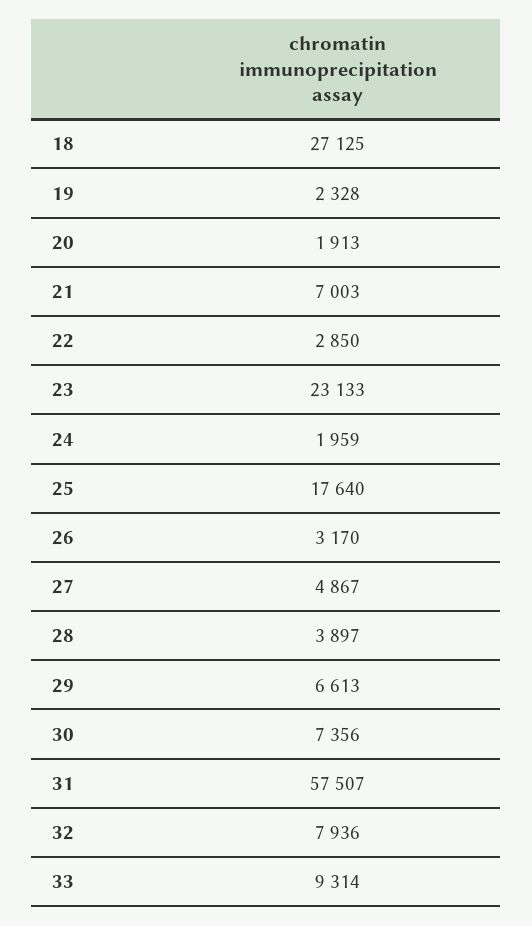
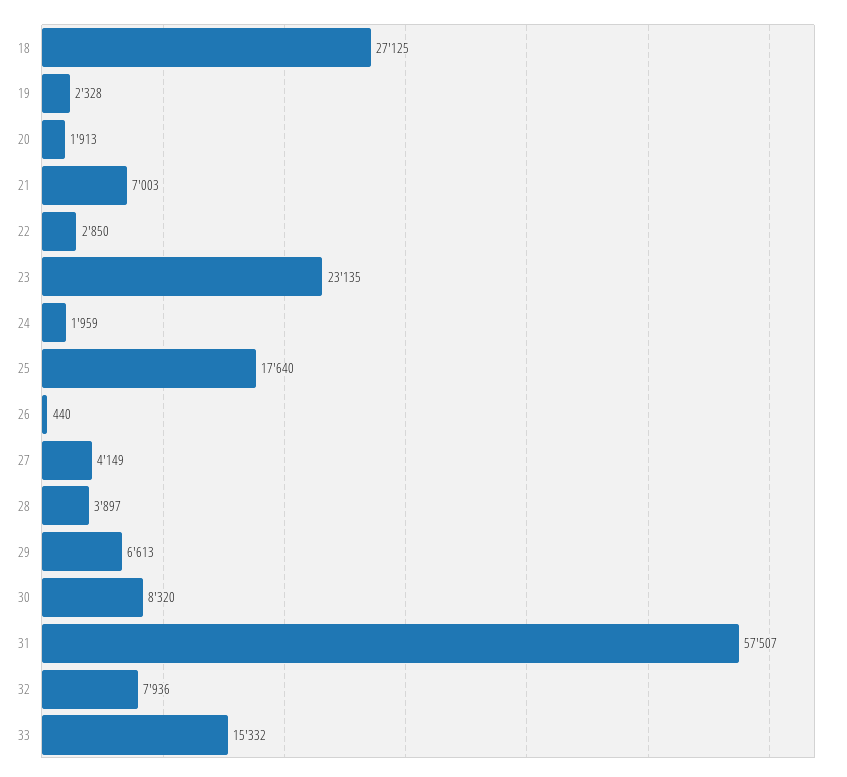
  {
    "18": 27125,
    "19": 2328,
    "20": 1913,
    "21": 7003,
    "22": 2850,
-   "23": 23133,
+   "23": 23135,
    "24": 1959,
    "25": 17640,
-   "26": 3170,
+   "26": 440,
-   "27": 4867,
+   "27": 4149,
    "28": 3897,
    "29": 6613,
-   "30": 7356,
+   "30": 8320,
    "31": 57507,
    "32": 7936,
-   "33": 9314
+   "33": 15332
  }

